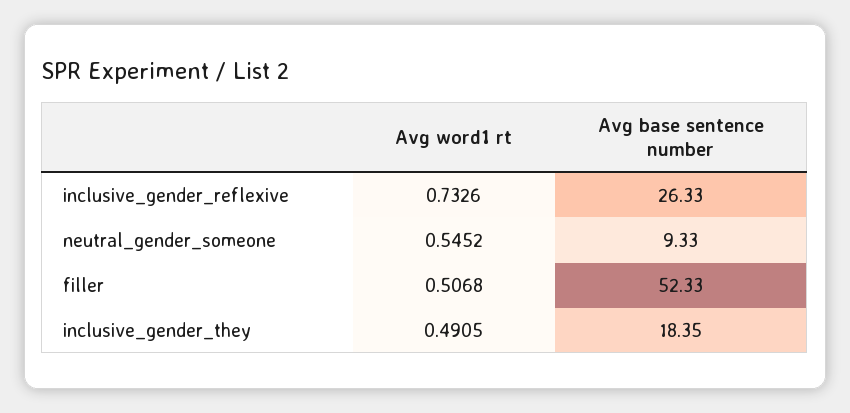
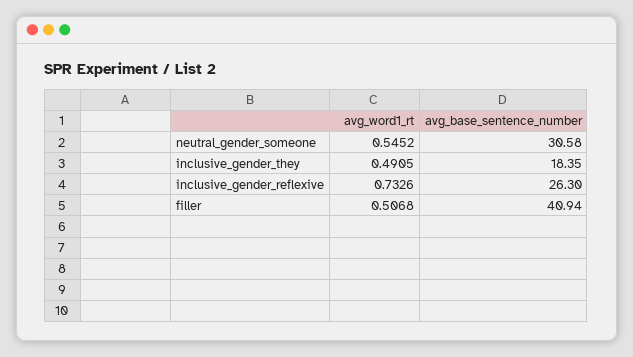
  {
    "Avg word1 rt": {
      "inclusive_gender_reflexive": 0.7326,
      "neutral_gender_someone": 0.5452,
      "filler": 0.5068,
      "inclusive_gender_they": 0.4905
    },
    "Avg base sentence number": {
-     "inclusive_gender_reflexive": 26.33,
+     "inclusive_gender_reflexive": 26.3,
-     "neutral_gender_someone": 9.33,
+     "neutral_gender_someone": 30.58,
-     "filler": 52.33,
+     "filler": 40.94,
      "inclusive_gender_they": 18.35
    }
  }

